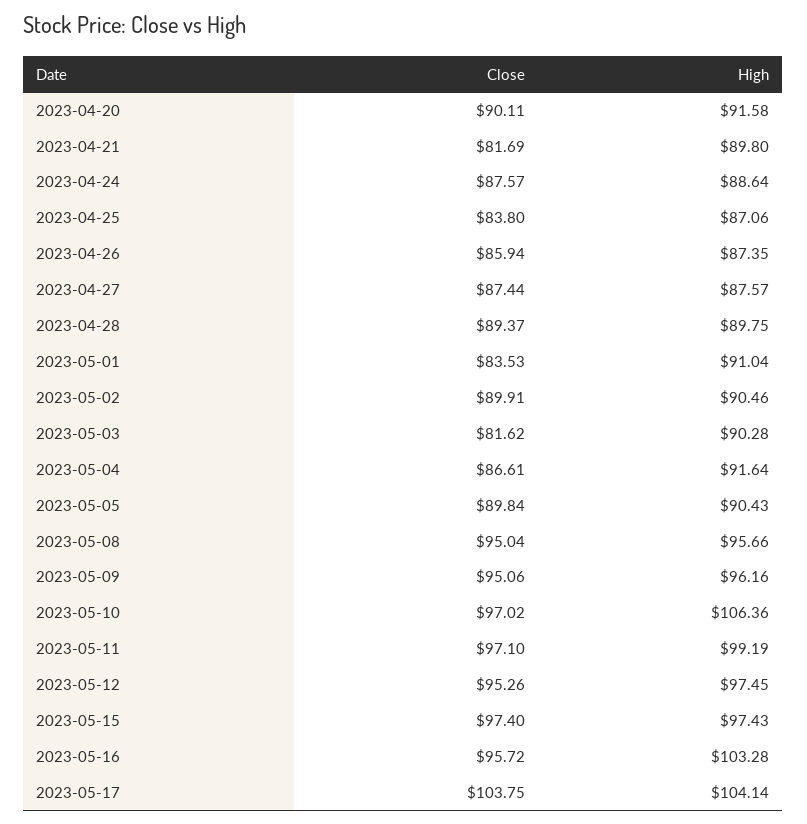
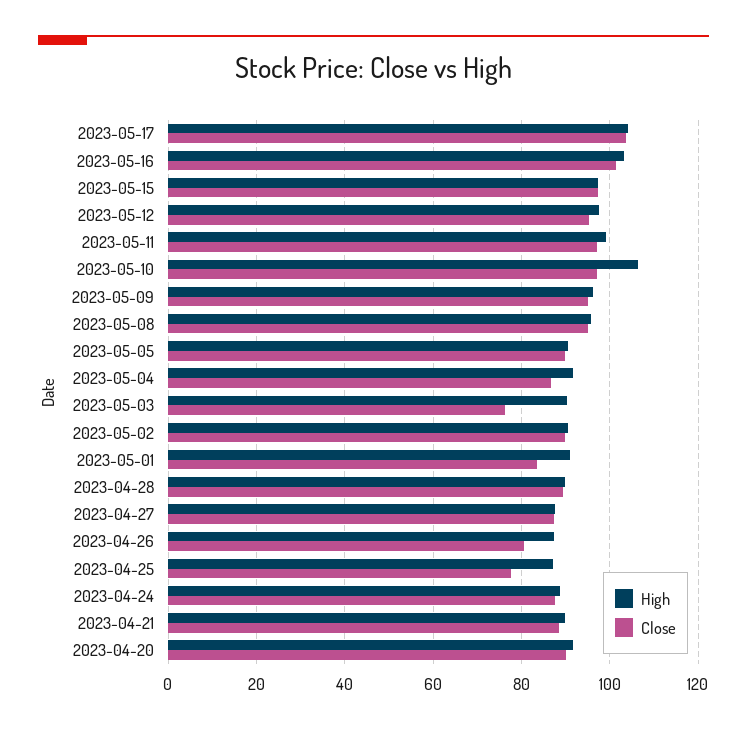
  {
    "Close": {
      "2023-04-20": 90.11,
-     "2023-04-21": 81.69,
+     "2023-04-21": 88,
      "2023-04-24": 87.57,
-     "2023-04-25": 83.8,
+     "2023-04-25": 78,
-     "2023-04-26": 85.94,
+     "2023-04-26": 80,
      "2023-04-27": 87.44,
      "2023-04-28": 89.37,
      "2023-05-01": 83.53,
      "2023-05-02": 89.91,
-     "2023-05-03": 81.62,
+     "2023-05-03": 76,
      "2023-05-04": 86.61,
      "2023-05-05": 89.84,
      "2023-05-08": 95.04,
      "2023-05-09": 95.06,
      "2023-05-10": 97.02,
      "2023-05-11": 97.1,
      "2023-05-12": 95.26,
      "2023-05-15": 97.4,
-     "2023-05-16": 95.72,
+     "2023-05-16": 102,
      "2023-05-17": 103.75
    },
    "High": {
      "2023-04-20": 91.58,
      "2023-04-21": 89.8,
      "2023-04-24": 88.64,
      "2023-04-25": 87.06,
      "2023-04-26": 87.35,
      "2023-04-27": 87.57,
      "2023-04-28": 89.75,
      "2023-05-01": 91.04,
      "2023-05-02": 90.46,
      "2023-05-03": 90.28,
      "2023-05-04": 91.64,
      "2023-05-05": 90.43,
      "2023-05-08": 95.66,
      "2023-05-09": 96.16,
      "2023-05-10": 106.36,
      "2023-05-11": 99.19,
      "2023-05-12": 97.45,
      "2023-05-15": 97.43,
      "2023-05-16": 103.28,
      "2023-05-17": 104.14
    }
  }

